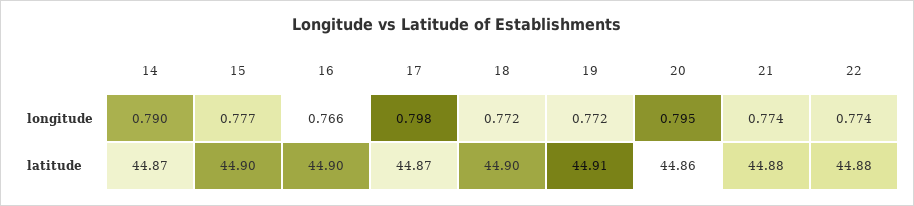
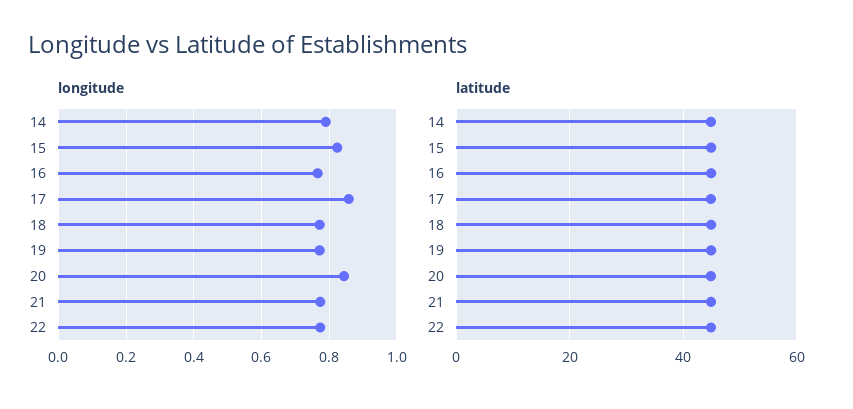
  {
    "longitude": {
      "14": 0.79,
-     "15": 0.777,
+     "15": 0.82,
      "16": 0.766,
-     "17": 0.798,
+     "17": 0.86,
      "18": 0.772,
      "19": 0.772,
-     "20": 0.795,
+     "20": 0.84,
      "21": 0.774,
      "22": 0.774
    },
    "latitude": {
      "14": 44.87,
      "15": 44.9,
      "16": 44.9,
      "17": 44.87,
      "18": 44.9,
      "19": 44.91,
      "20": 44.86,
      "21": 44.88,
      "22": 44.88
    }
  }

